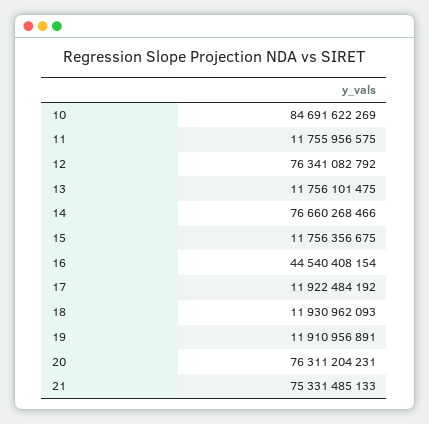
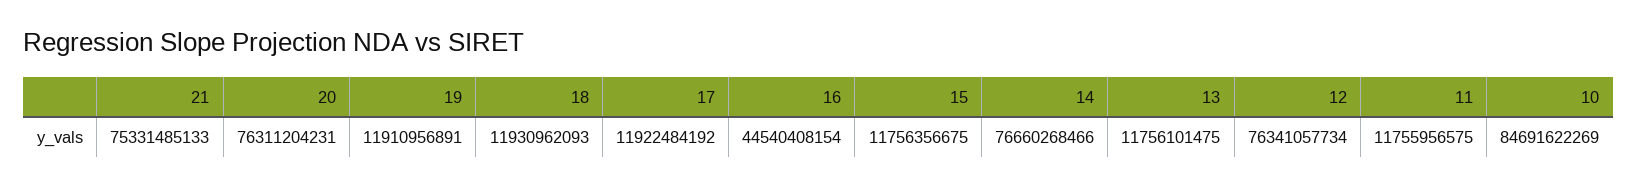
  {
    "10": 84691622269,
    "11": 11755956575,
-   "12": 76341082792,
+   "12": 76341057734,
    "13": 11756101475,
    "14": 76660268466,
    "15": 11756356675,
    "16": 44540408154,
    "17": 11922484192,
    "18": 11930962093,
    "19": 11910956891,
    "20": 76311204231,
    "21": 75331485133
  }

